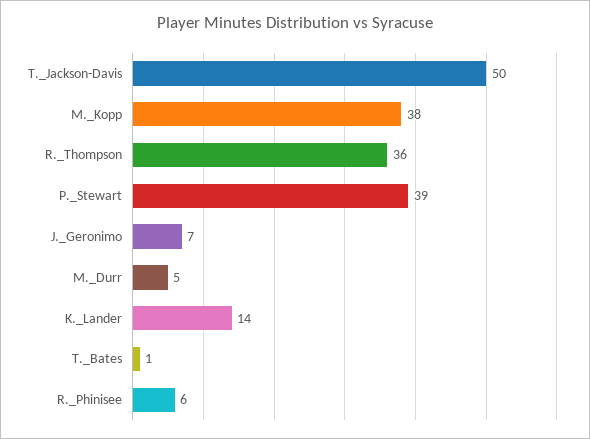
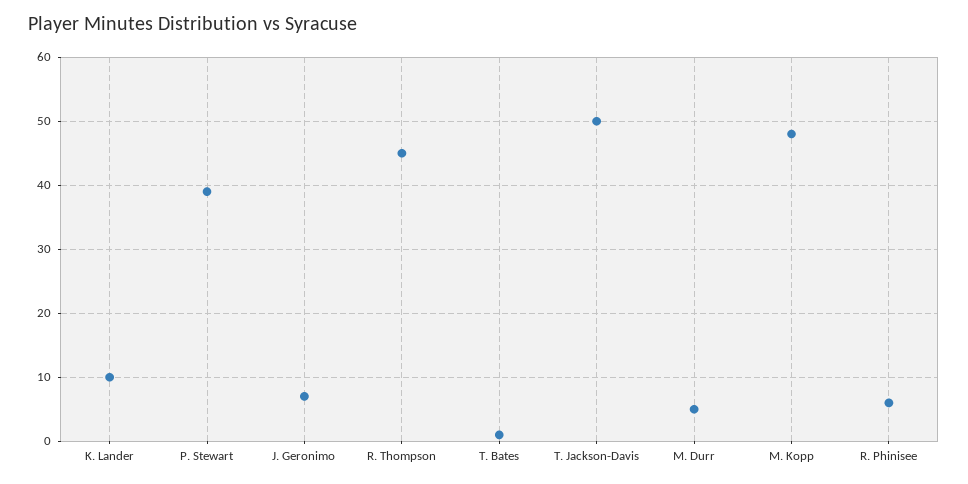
  {
    "T._Jackson-Davis": 50,
-   "M._Kopp": 38,
+   "M._Kopp": 48,
-   "R._Thompson": 36,
+   "R._Thompson": 45,
    "P._Stewart": 39,
    "J._Geronimo": 7,
    "M._Durr": 5,
-   "K._Lander": 14,
+   "K._Lander": 10,
    "T._Bates": 1,
    "R._Phinisee": 6
  }

